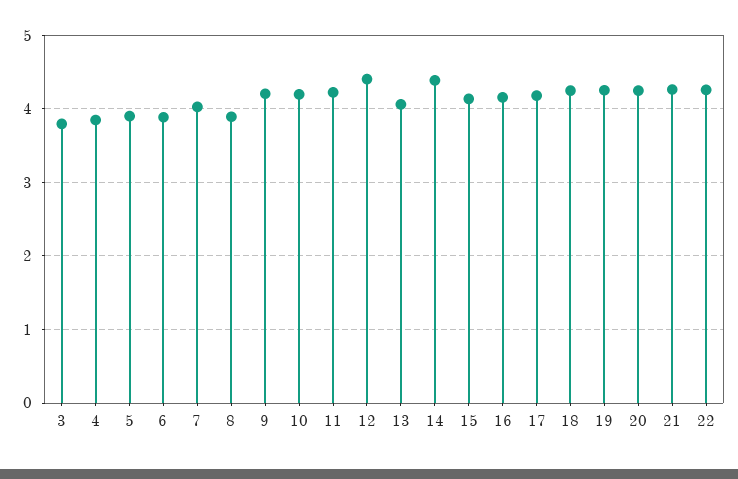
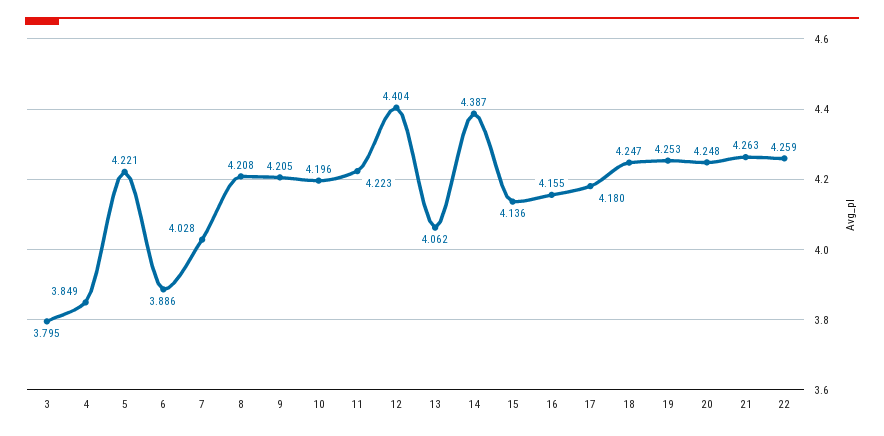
  {
    "3": 3.795,
    "4": 3.849,
-   "5": 3.9,
+   "5": 4.221,
    "6": 3.886,
    "7": 4.028,
-   "8": 3.9,
+   "8": 4.208,
    "9": 4.205,
    "10": 4.196,
    "11": 4.223,
    "12": 4.404,
    "13": 4.062,
    "14": 4.387,
    "15": 4.136,
    "16": 4.155,
    "17": 4.18,
    "18": 4.247,
    "19": 4.253,
    "20": 4.248,
    "21": 4.263,
    "22": 4.259
  }

